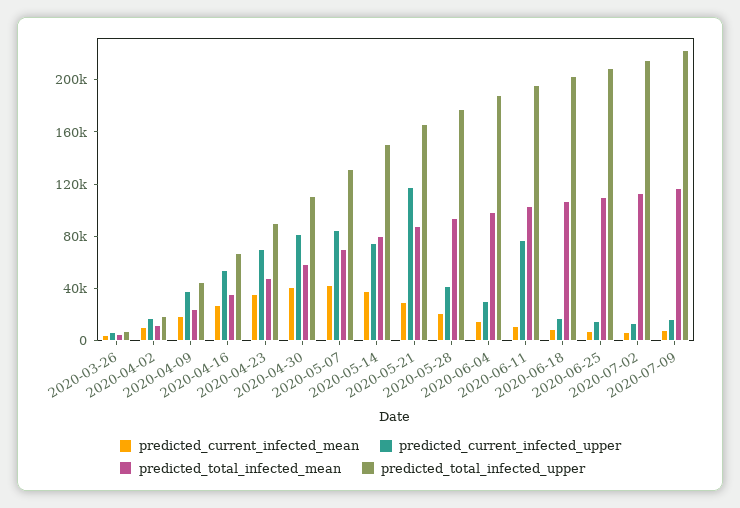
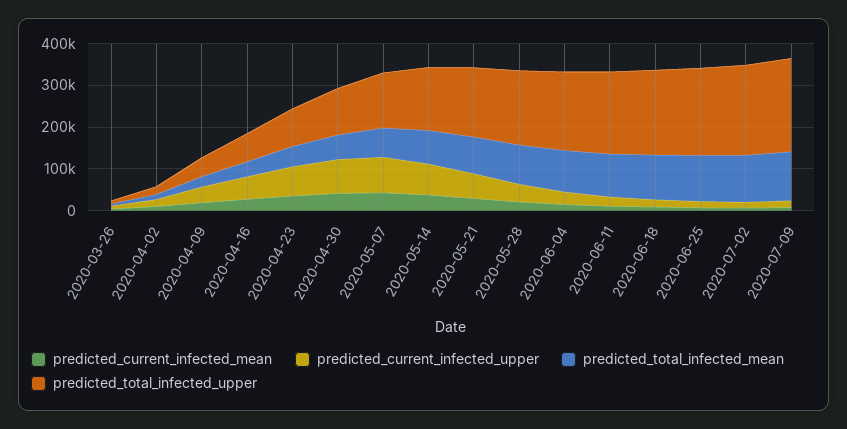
  {
    "predicted_current_infected_mean": {
      "2020-03-26": 0,
      "2020-04-02": 10000,
      "2020-04-09": 20000,
      "2020-04-16": 30000,
      "2020-04-23": 40000,
      "2020-04-30": 40000,
      "2020-05-07": 40000,
      "2020-05-14": 40000,
      "2020-05-21": 30000,
      "2020-05-28": 20000,
      "2020-06-04": 20000,
      "2020-06-11": 10000,
      "2020-06-18": 10000,
      "2020-06-25": 10000,
      "2020-07-02": 10000,
      "2020-07-09": 10000
    },
    "predicted_current_infected_upper": {
      "2020-03-26": 10000,
      "2020-04-02": 20000,
      "2020-04-09": 40000,
      "2020-04-16": 50000,
      "2020-04-23": 70000,
      "2020-04-30": 80000,
      "2020-05-07": 90000,
      "2020-05-14": 70000,
-     "2020-05-21": 120000,
+     "2020-05-21": 60000,
      "2020-05-28": 40000,
      "2020-06-04": 30000,
-     "2020-06-11": 80000,
+     "2020-06-11": 20000,
      "2020-06-18": 20000,
      "2020-06-25": 10000,
      "2020-07-02": 10000,
      "2020-07-09": 20000
    },
    "predicted_total_infected_mean": {
      "2020-03-26": 10000,
      "2020-04-02": 10000,
      "2020-04-09": 20000,
      "2020-04-16": 40000,
      "2020-04-23": 50000,
      "2020-04-30": 60000,
      "2020-05-07": 70000,
      "2020-05-14": 80000,
      "2020-05-21": 90000,
      "2020-05-28": 90000,
      "2020-06-04": 100000,
      "2020-06-11": 100000,
      "2020-06-18": 110000,
      "2020-06-25": 110000,
      "2020-07-02": 110000,
      "2020-07-09": 120000
    },
    "predicted_total_infected_upper": {
      "2020-03-26": 10000,
      "2020-04-02": 20000,
      "2020-04-09": 50000,
      "2020-04-16": 70000,
      "2020-04-23": 90000,
      "2020-04-30": 110000,
      "2020-05-07": 130000,
      "2020-05-14": 150000,
      "2020-05-21": 170000,
      "2020-05-28": 180000,
      "2020-06-04": 190000,
      "2020-06-11": 200000,
      "2020-06-18": 200000,
      "2020-06-25": 210000,
      "2020-07-02": 220000,
      "2020-07-09": 220000
    }
  }

